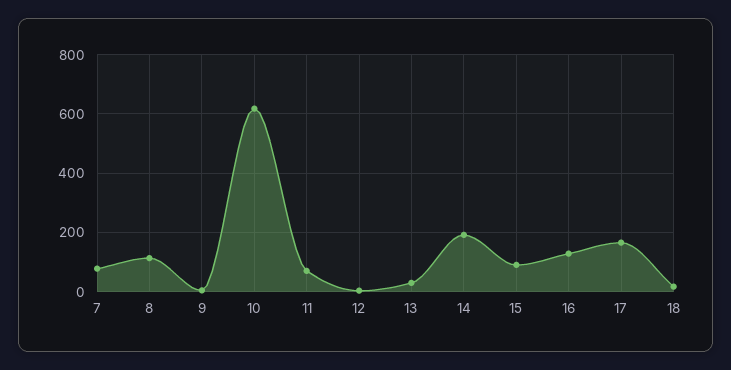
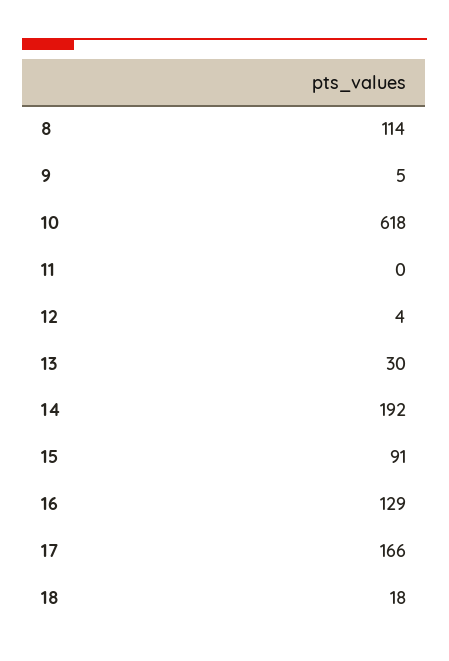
  {
-   "7": 75,
    "8": 114,
    "9": 5,
    "10": 618,
-   "11": 75,
+   "11": 0,
    "12": 4,
    "13": 30,
    "14": 192,
    "15": 91,
    "16": 129,
    "17": 166,
    "18": 18
  }

